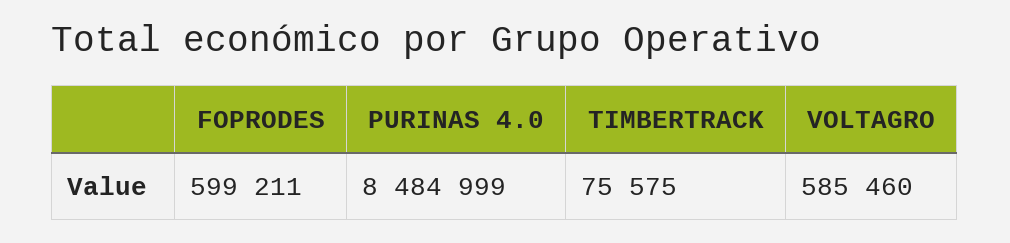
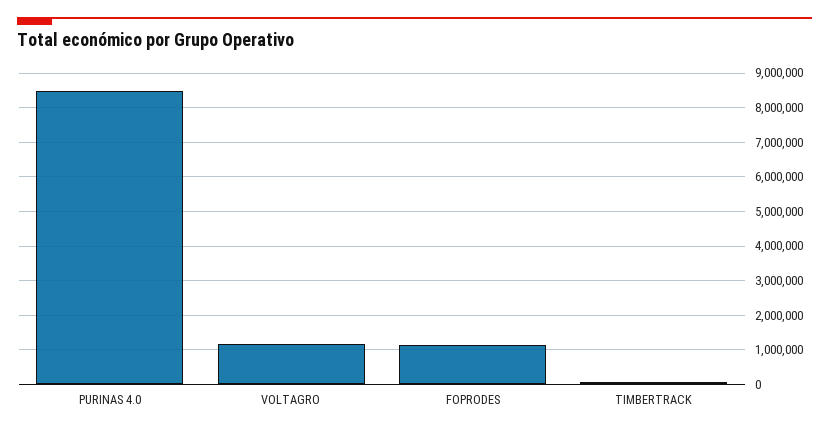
  {
-   "FOPRODES": 599211,
+   "FOPRODES": 1200000,
    "PURINAS 4.0": 8484999,
    "TIMBERTRACK": 75575,
-   "VOLTAGRO": 585460
+   "VOLTAGRO": 1200000
  }

